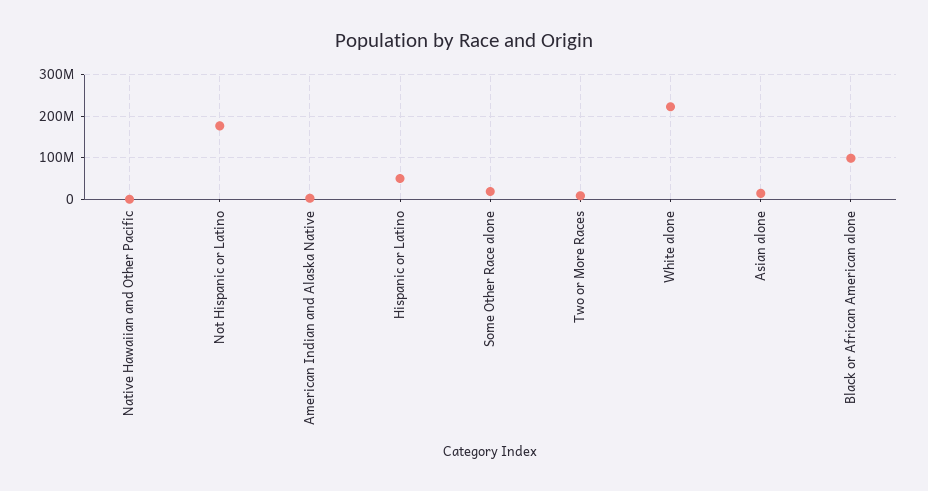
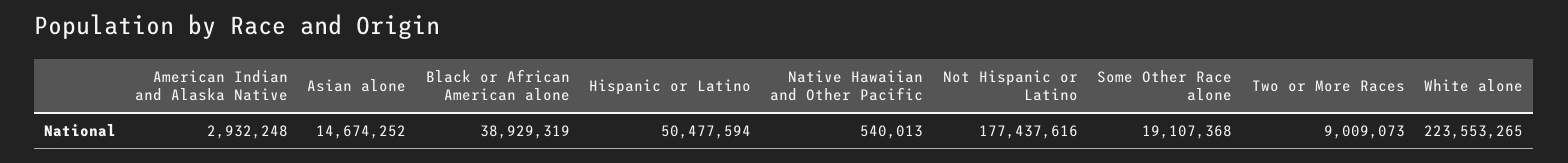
  {
    "Native Hawaiian and Other Pacific": 540013,
    "Not Hispanic or Latino": 177437616,
    "American Indian and Alaska Native": 2932248,
    "Hispanic or Latino": 50477594,
    "Some Other Race alone": 19107368,
    "Two or More Races": 9009073,
    "White alone": 223553265,
    "Asian alone": 14674252,
-   "Black or African American alone": 100000000
+   "Black or African American alone": 38929319
  }

